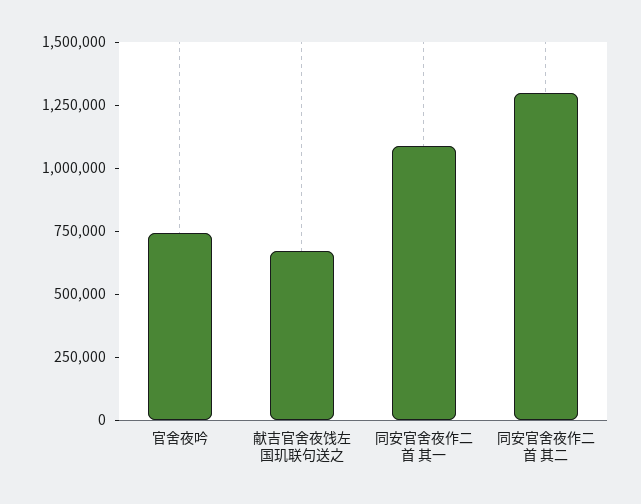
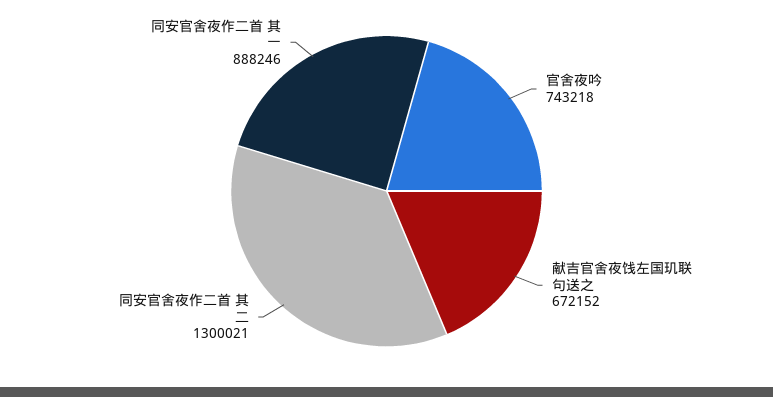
  {
    "官舍夜吟": 743218,
    "献吉官舍夜饯左国玑联句送之": 672152,
-   "同安官舍夜作二首 其一": 1100000,
+   "同安官舍夜作二首 其一": 888246,
    "同安官舍夜作二首 其二": 1300021
  }

